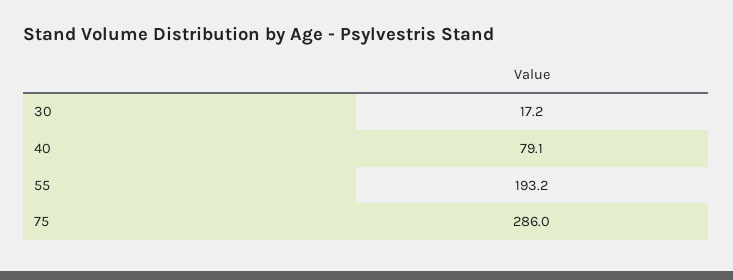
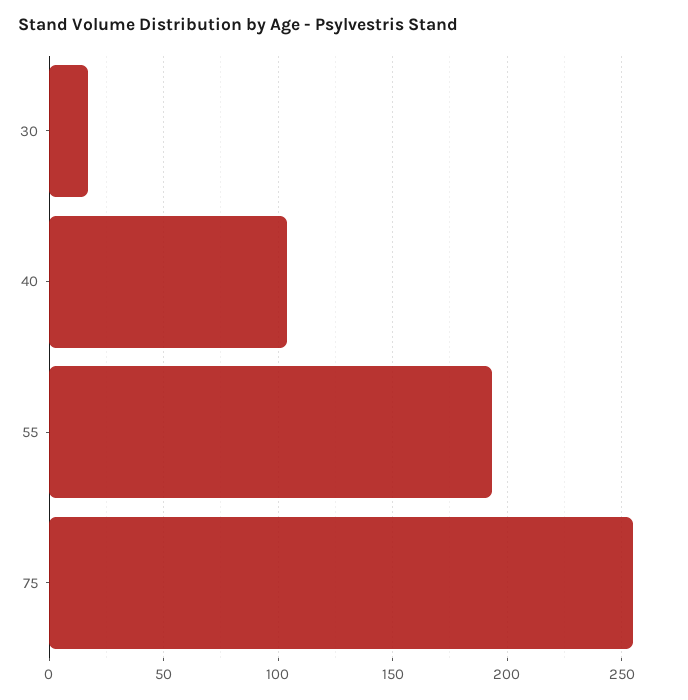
  {
    "30": 17.2,
-   "40": 79.1,
+   "40": 105,
    "55": 193.2,
-   "75": 286
+   "75": 255
  }

